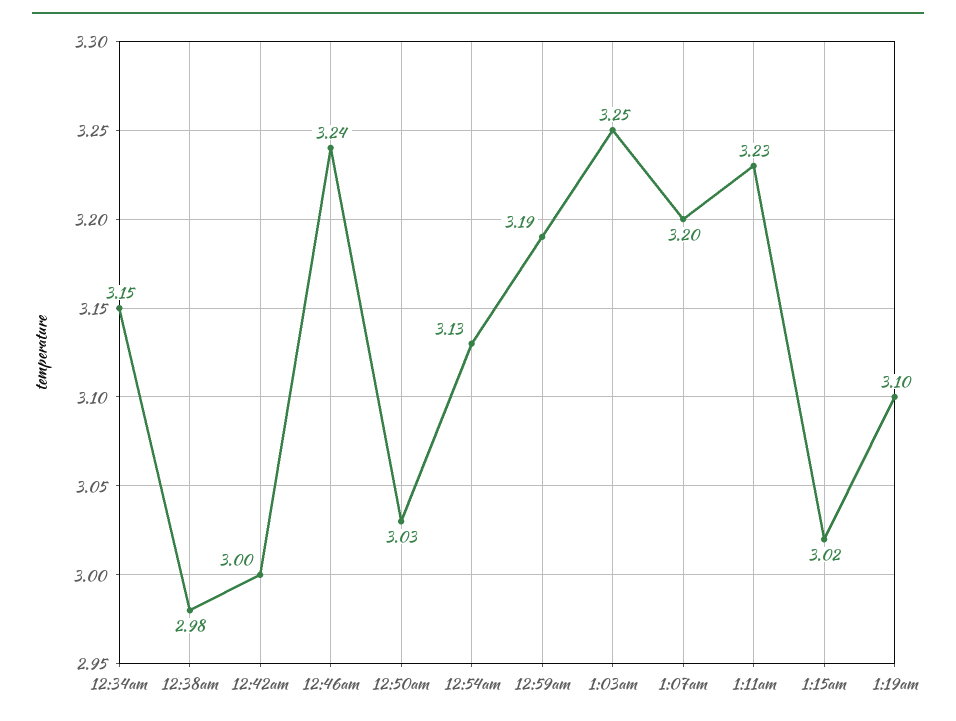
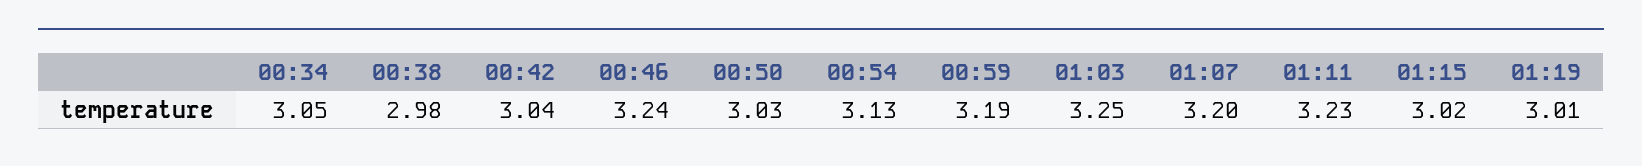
  {
-   "12:34am": 3.15,
+   "12:34am": 3.05,
    "12:38am": 2.98,
-   "12:42am": 3,
+   "12:42am": 3.04,
    "12:46am": 3.24,
    "12:50am": 3.03,
    "12:54am": 3.13,
    "12:59am": 3.19,
    "1:03am": 3.25,
    "1:07am": 3.2,
    "1:11am": 3.23,
    "1:15am": 3.02,
-   "1:19am": 3.1
+   "1:19am": 3.01
  }

